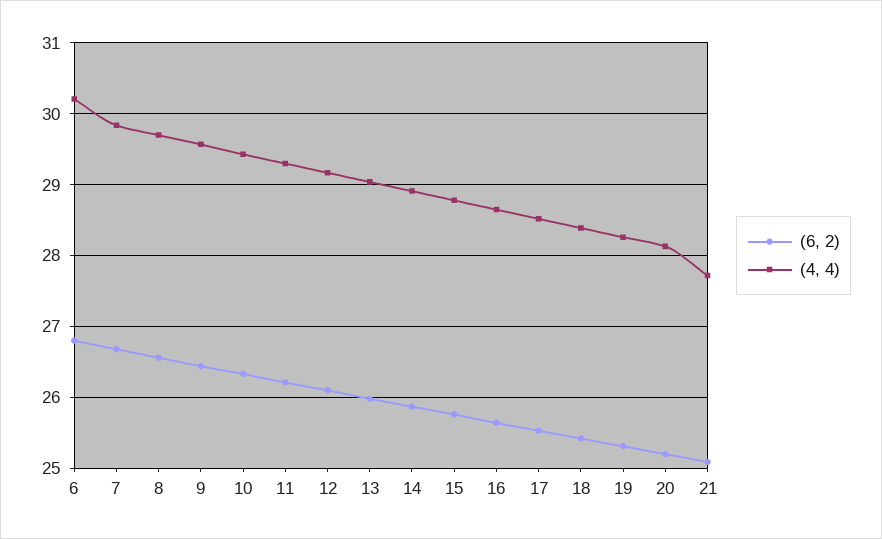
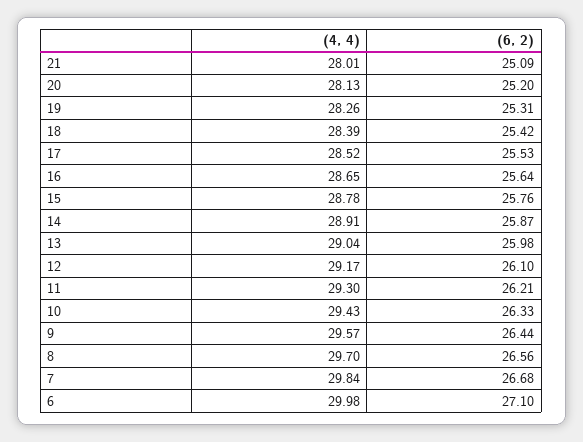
  {
    "(6, 2)": {
-     "6": 26.8,
+     "6": 27.1,
      "7": 26.68,
      "8": 26.56,
      "9": 26.44,
      "10": 26.33,
      "11": 26.21,
      "12": 26.1,
      "13": 25.98,
      "14": 25.87,
      "15": 25.76,
      "16": 25.64,
      "17": 25.53,
      "18": 25.42,
      "19": 25.31,
      "20": 25.2,
      "21": 25.09
    },
    "(4, 4)": {
-     "6": 30.2,
+     "6": 29.98,
      "7": 29.84,
      "8": 29.7,
      "9": 29.57,
      "10": 29.43,
      "11": 29.3,
      "12": 29.17,
      "13": 29.04,
      "14": 28.91,
      "15": 28.78,
      "16": 28.65,
      "17": 28.52,
      "18": 28.39,
      "19": 28.26,
      "20": 28.13,
-     "21": 27.7
+     "21": 28.01
    }
  }

